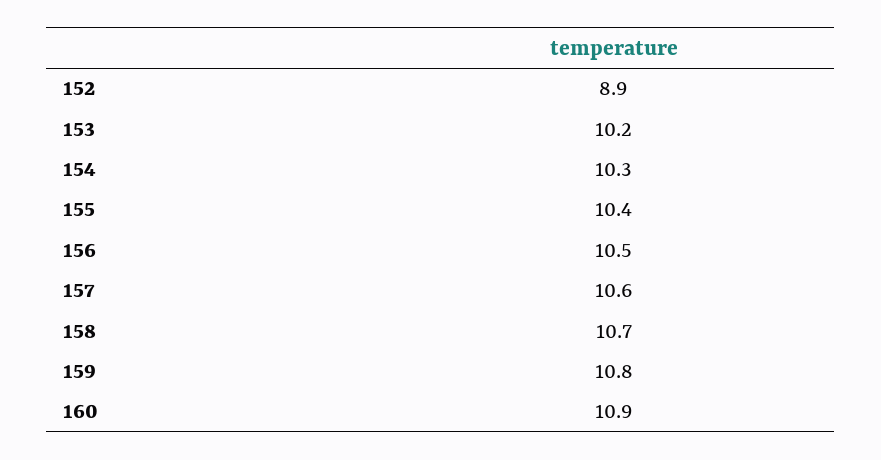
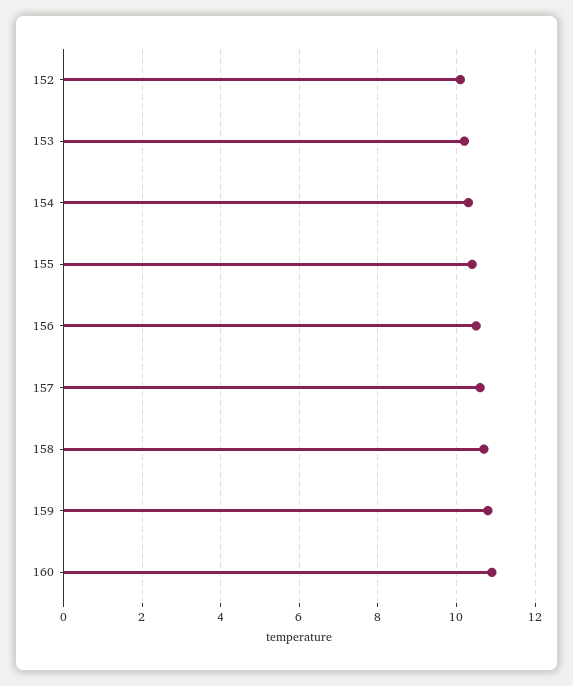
  {
-   "152": 8.9,
+   "152": 10,
    "153": 10.2,
    "154": 10.3,
    "155": 10.4,
    "156": 10.5,
    "157": 10.6,
    "158": 10.7,
    "159": 10.8,
    "160": 10.9
  }

